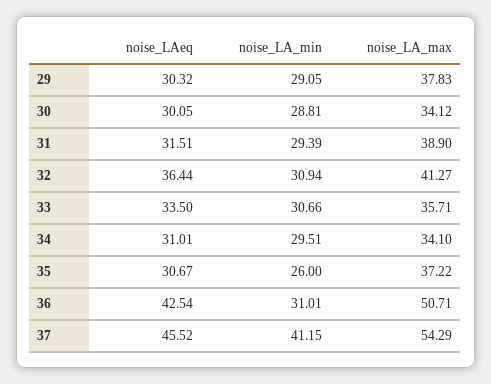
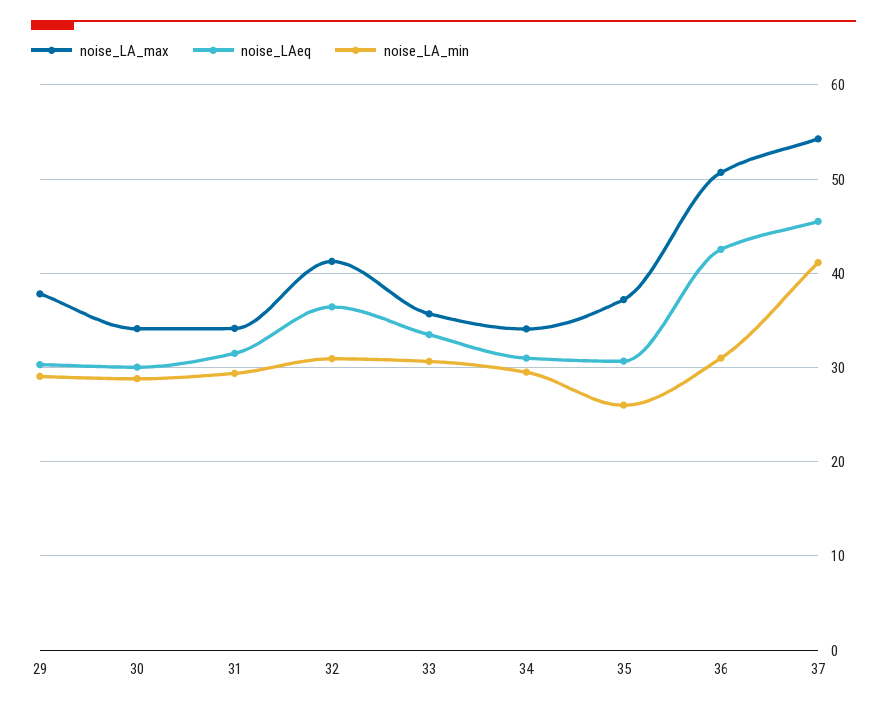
  {
    "noise_LAeq": {
      "29": 30.32,
      "30": 30.05,
      "31": 31.51,
      "32": 36.44,
      "33": 33.5,
      "34": 31.01,
      "35": 30.67,
      "36": 42.54,
      "37": 45.52
    },
    "noise_LA_min": {
      "29": 29.05,
      "30": 28.81,
      "31": 29.39,
      "32": 30.94,
      "33": 30.66,
      "34": 29.51,
      "35": 26,
      "36": 31.01,
      "37": 41.15
    },
    "noise_LA_max": {
      "29": 37.83,
      "30": 34.12,
-     "31": 38.9,
+     "31": 34,
      "32": 41.27,
      "33": 35.71,
      "34": 34.1,
      "35": 37.22,
      "36": 50.71,
      "37": 54.29
    }
  }

